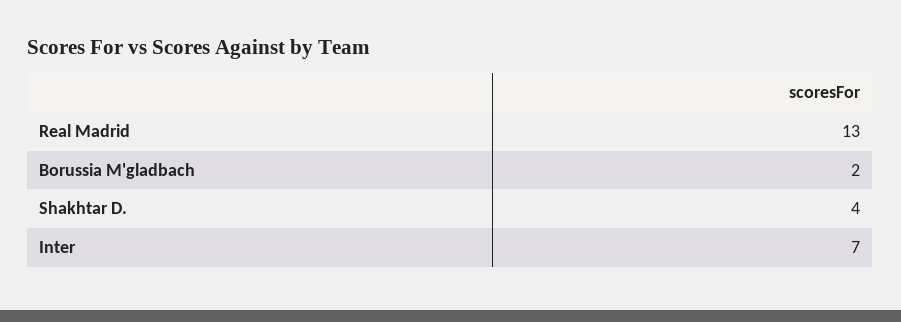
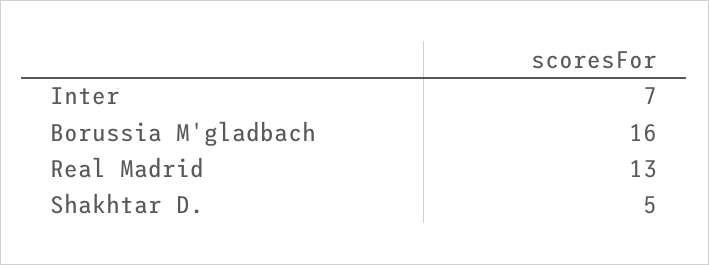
  {
    "Real Madrid": 13,
-   "Borussia M'gladbach": 2,
+   "Borussia M'gladbach": 16,
-   "Shakhtar D.": 4,
+   "Shakhtar D.": 5,
    "Inter": 7
  }

